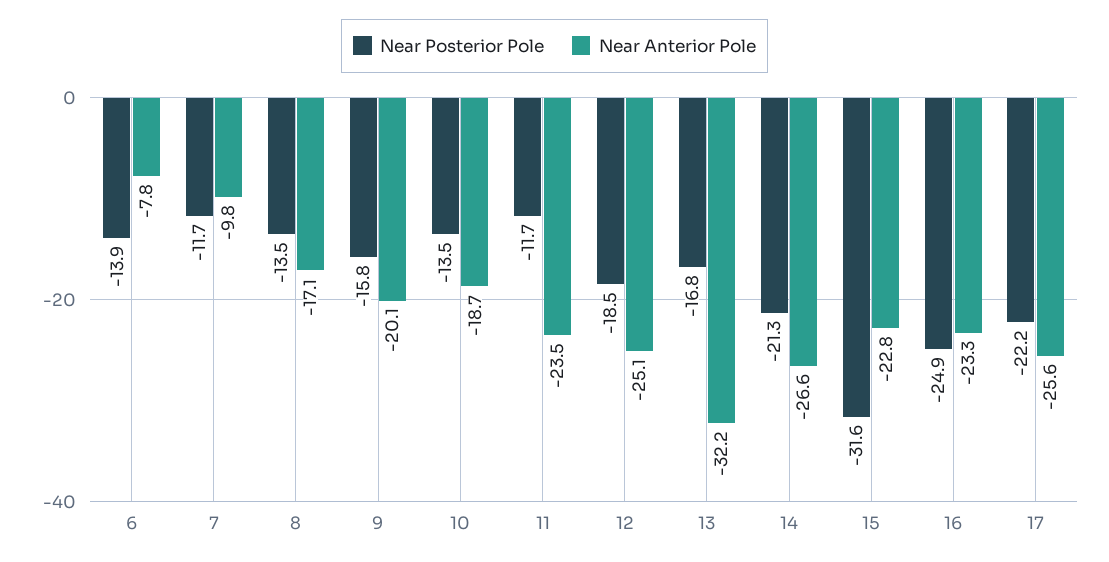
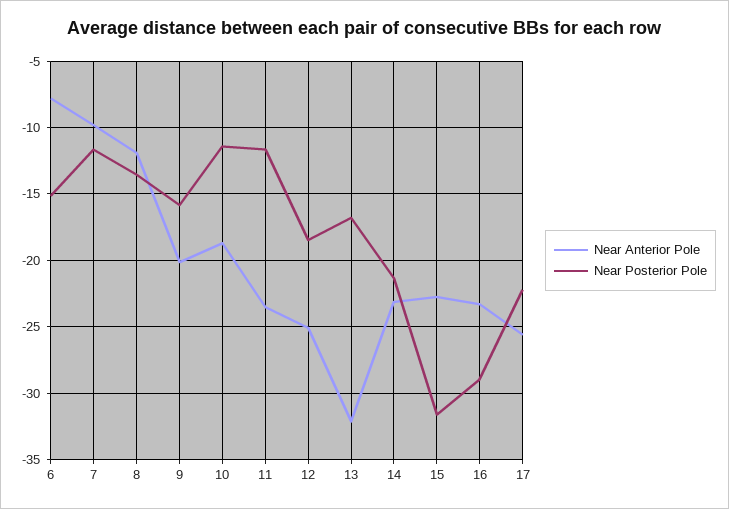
  {
    "Near Posterior Pole": {
-     "6": -13.9,
+     "6": -15,
      "7": -11.7,
      "8": -13.5,
      "9": -15.8,
-     "10": -13.5,
+     "10": -11.5,
      "11": -11.7,
      "12": -18.5,
      "13": -16.8,
      "14": -21.3,
      "15": -31.6,
-     "16": -24.9,
+     "16": -29,
      "17": -22.2
    },
    "Near Anterior Pole": {
      "6": -7.8,
      "7": -9.8,
-     "8": -17.1,
+     "8": -12,
      "9": -20.1,
      "10": -18.7,
      "11": -23.5,
      "12": -25.1,
      "13": -32.2,
-     "14": -26.6,
+     "14": -23,
      "15": -22.8,
      "16": -23.3,
      "17": -25.6
    }
  }

